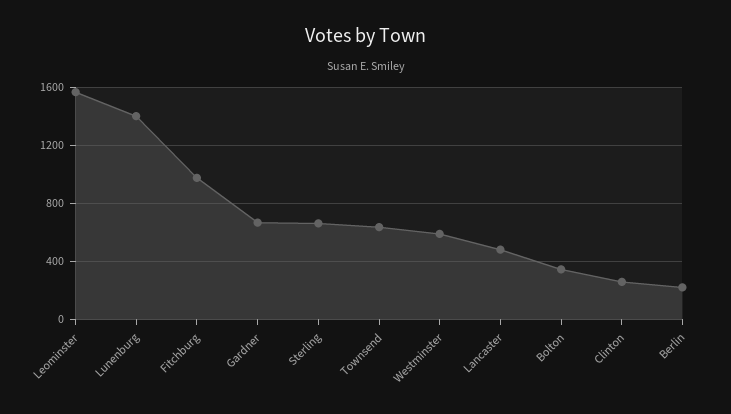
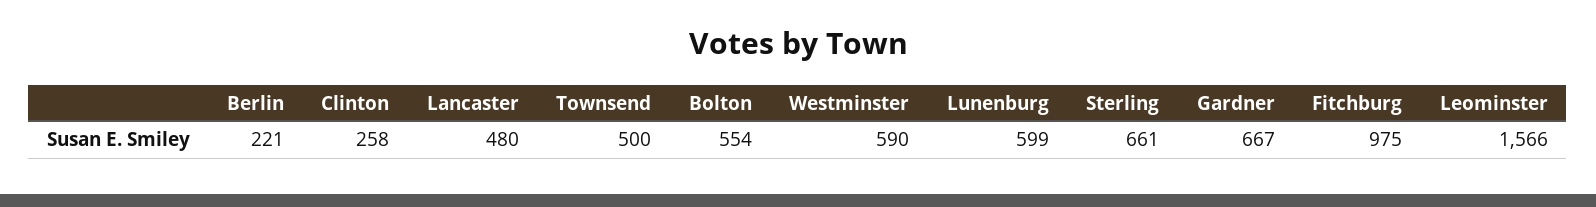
  {
    "Leominster": 1566,
-   "Lunenburg": 1400,
+   "Lunenburg": 599,
    "Fitchburg": 975,
    "Gardner": 667,
    "Sterling": 661,
-   "Townsend": 650,
+   "Townsend": 500,
    "Westminster": 590,
    "Lancaster": 480,
-   "Bolton": 350,
+   "Bolton": 554,
    "Clinton": 258,
    "Berlin": 221
  }

